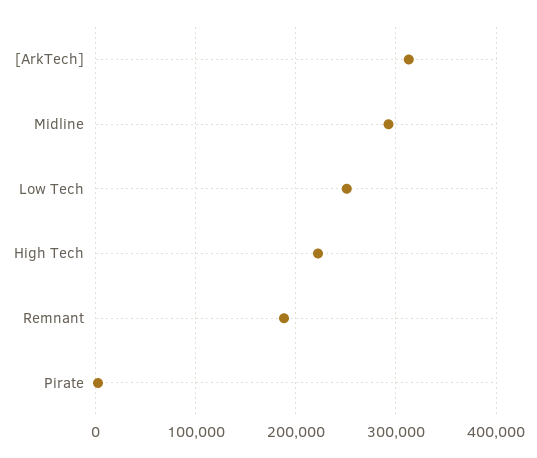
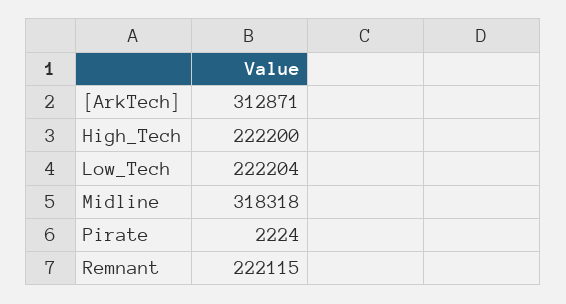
  {
    "[ArkTech]": 312871,
-   "Midline": 290000,
+   "Midline": 318318,
-   "Low Tech": 250000,
+   "Low Tech": 222204,
    "High Tech": 222200,
-   "Remnant": 190000,
+   "Remnant": 222115,
    "Pirate": 2224
  }

